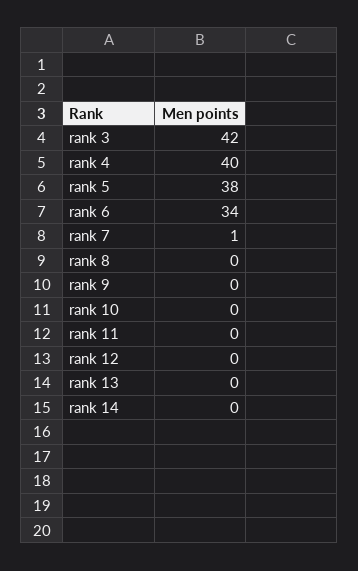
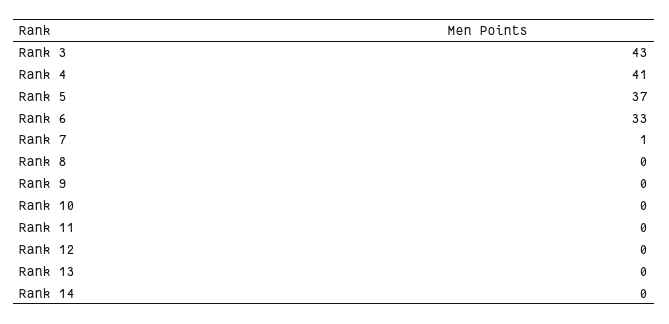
  {
-   "rank 3": 42,
+   "rank 3": 43,
-   "rank 4": 40,
+   "rank 4": 41,
-   "rank 5": 38,
+   "rank 5": 37,
-   "rank 6": 34,
+   "rank 6": 33,
    "rank 7": 1,
    "rank 8": 0,
    "rank 9": 0,
    "rank 10": 0,
    "rank 11": 0,
    "rank 12": 0,
    "rank 13": 0,
    "rank 14": 0
  }

